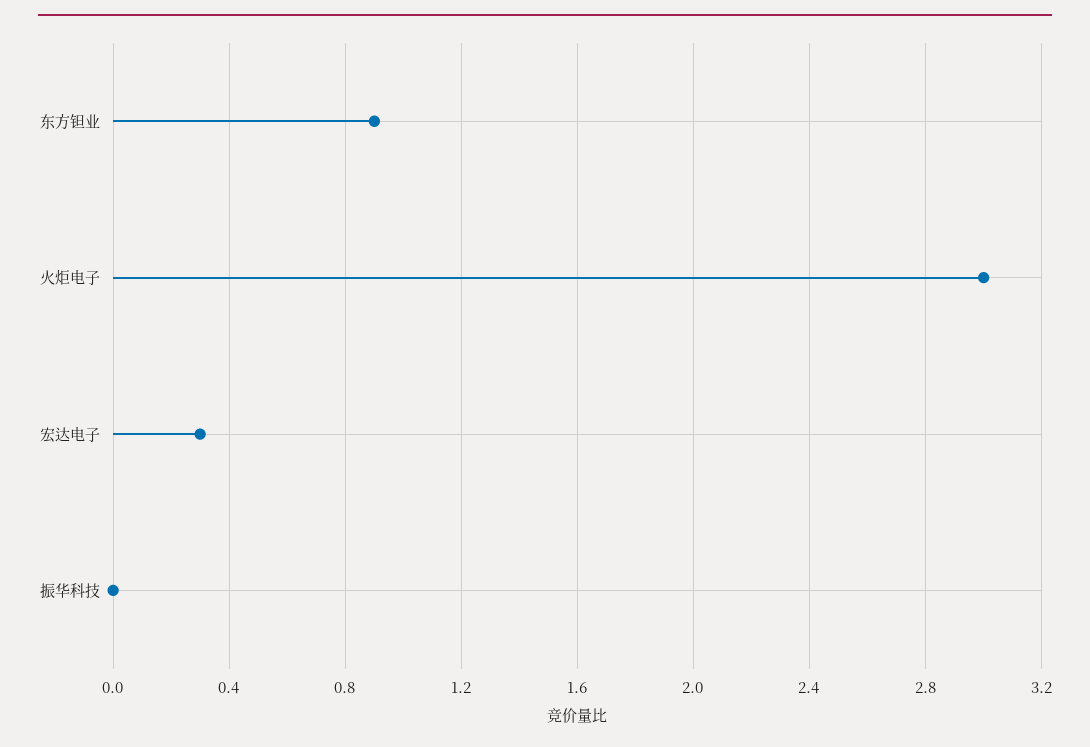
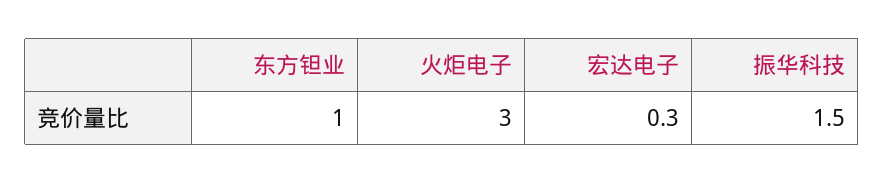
  {
-   "东方钽业": 0.9,
+   "东方钽业": 1,
    "火炬电子": 3,
    "宏达电子": 0.3,
-   "振华科技": 0
+   "振华科技": 1.5
  }

